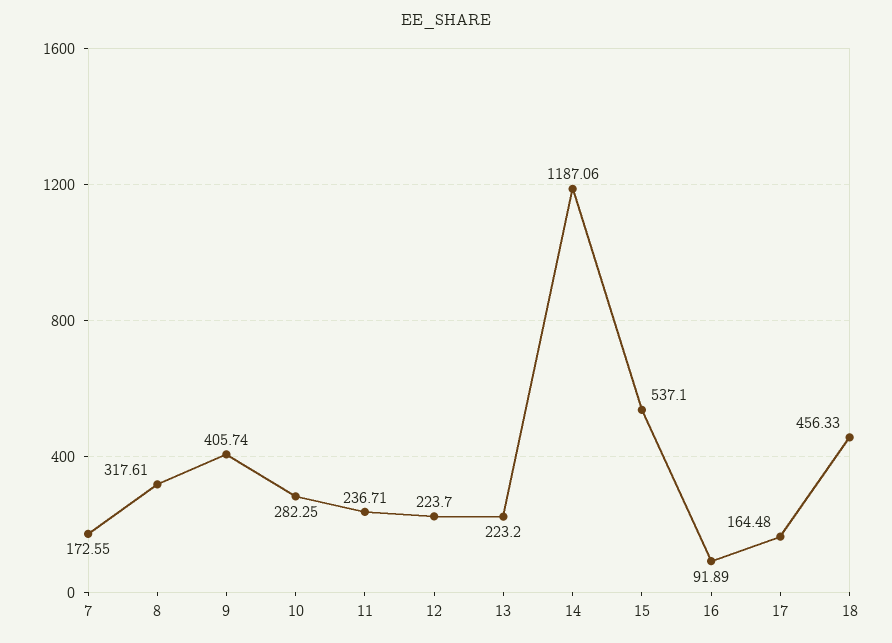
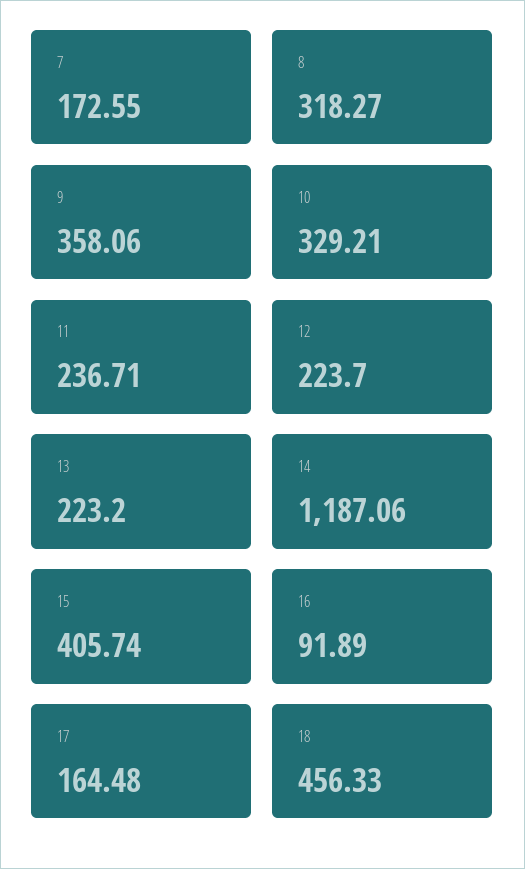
  {
    "7": 172.55,
-   "8": 317.61,
+   "8": 318.27,
-   "9": 405.74,
+   "9": 358.06,
-   "10": 282.25,
+   "10": 329.21,
    "11": 236.71,
    "12": 223.7,
    "13": 223.2,
    "14": 1187.06,
-   "15": 537.1,
+   "15": 405.74,
    "16": 91.89,
    "17": 164.48,
    "18": 456.33
  }

